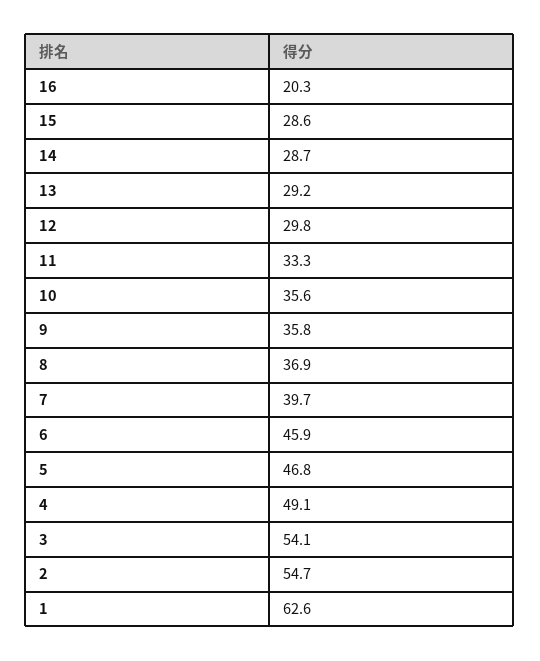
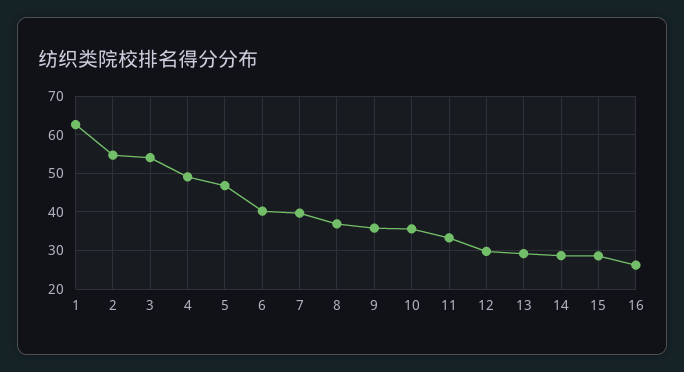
  {
-   "16": 20.3,
+   "16": 26,
    "15": 28.6,
    "14": 28.7,
    "13": 29.2,
    "12": 29.8,
    "11": 33.3,
    "10": 35.6,
    "9": 35.8,
    "8": 36.9,
    "7": 39.7,
-   "6": 45.9,
+   "6": 40,
    "5": 46.8,
    "4": 49.1,
    "3": 54.1,
    "2": 54.7,
    "1": 62.6
  }

